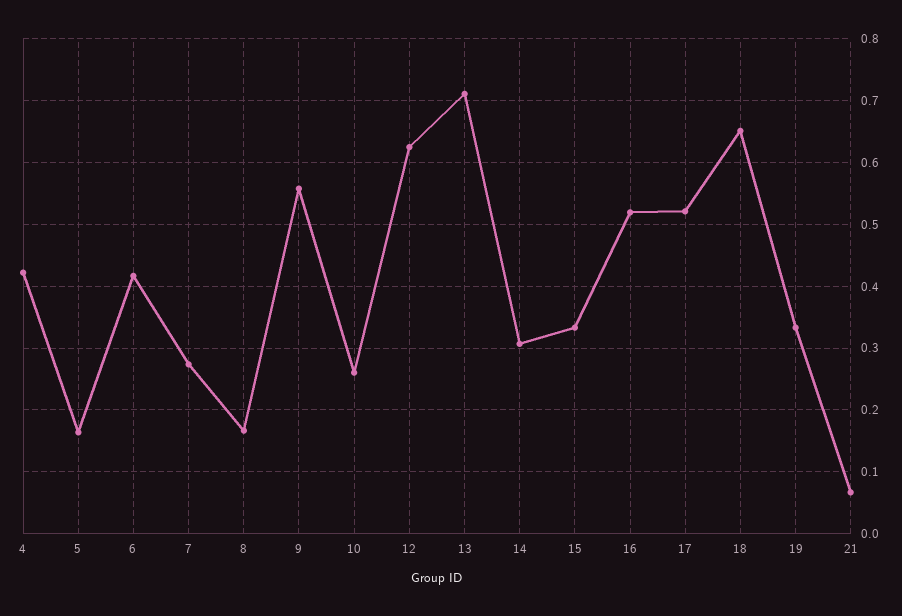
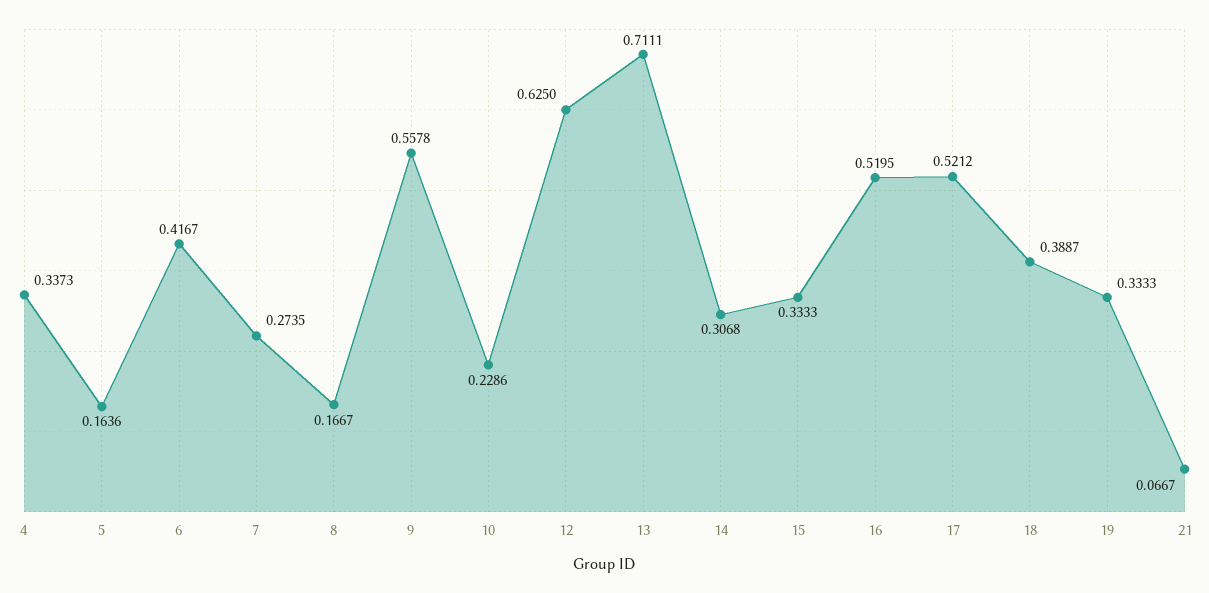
  {
-   "4": 0.42,
+   "4": 0.3373,
    "5": 0.1636,
    "6": 0.4167,
    "7": 0.2735,
    "8": 0.1667,
    "9": 0.5578,
-   "10": 0.26,
+   "10": 0.2286,
    "12": 0.625,
    "13": 0.7111,
    "14": 0.3068,
    "15": 0.3333,
    "16": 0.5195,
    "17": 0.5212,
-   "18": 0.65,
+   "18": 0.3887,
    "19": 0.3333,
    "21": 0.0667
  }

